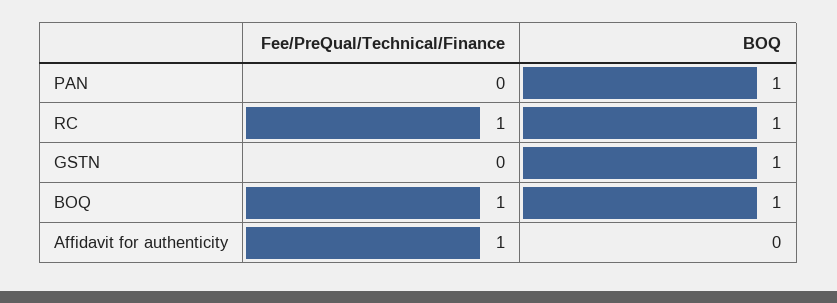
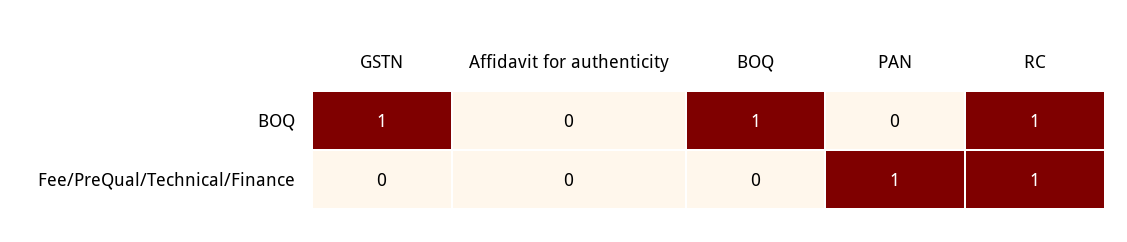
  {
    "Fee/PreQual/Technical/Finance": {
-     "PAN": 0,
+     "PAN": 1,
      "RC": 1,
      "GSTN": 0,
-     "BOQ": 1,
+     "BOQ": 0,
-     "Affidavit for authenticity": 1
+     "Affidavit for authenticity": 0
    },
    "BOQ": {
-     "PAN": 1,
+     "PAN": 0,
      "RC": 1,
      "GSTN": 1,
      "BOQ": 1,
      "Affidavit for authenticity": 0
    }
  }

